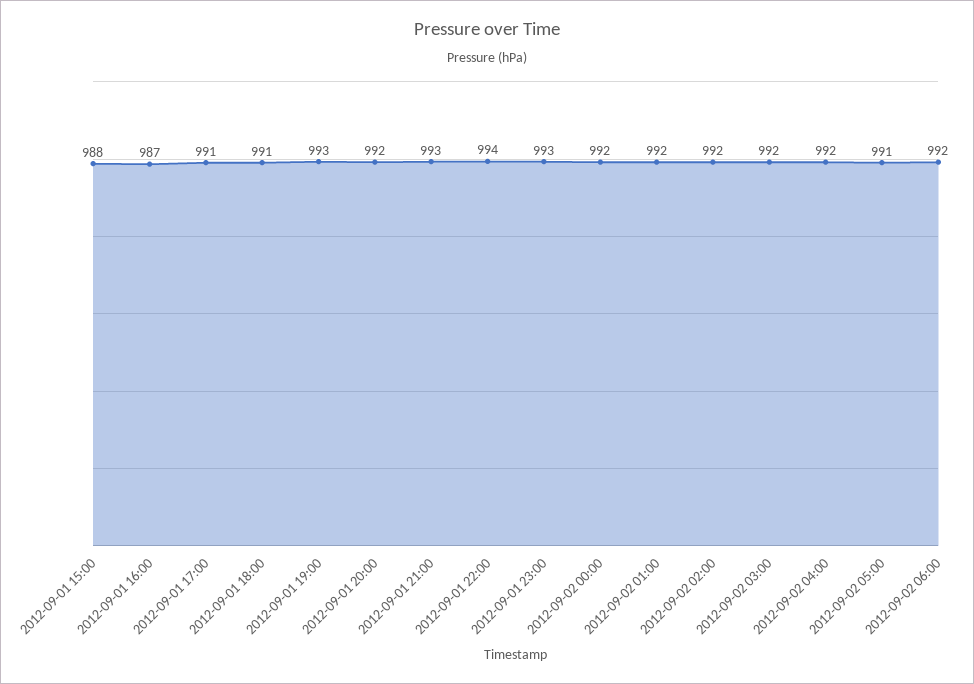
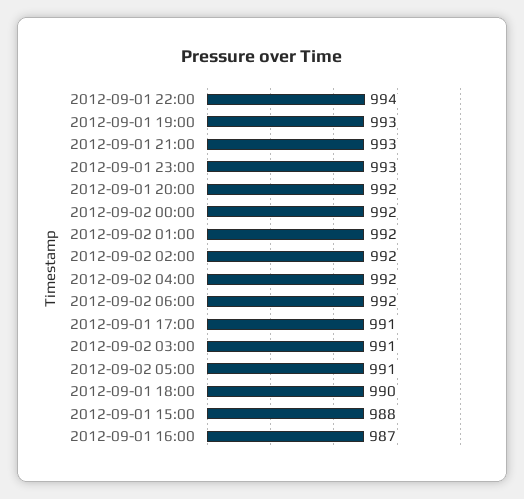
  {
    "2012-09-01 15:00": 988,
    "2012-09-01 16:00": 987,
    "2012-09-01 17:00": 991,
-   "2012-09-01 18:00": 991,
+   "2012-09-01 18:00": 990,
    "2012-09-01 19:00": 993,
    "2012-09-01 20:00": 992,
    "2012-09-01 21:00": 993,
    "2012-09-01 22:00": 994,
    "2012-09-01 23:00": 993,
    "2012-09-02 00:00": 992,
    "2012-09-02 01:00": 992,
    "2012-09-02 02:00": 992,
-   "2012-09-02 03:00": 992,
+   "2012-09-02 03:00": 991,
    "2012-09-02 04:00": 992,
    "2012-09-02 05:00": 991,
    "2012-09-02 06:00": 992
  }

